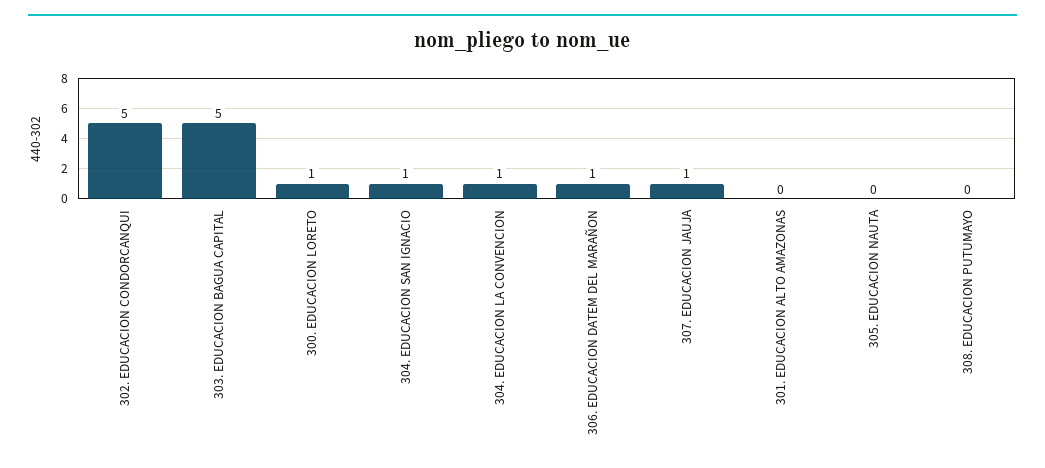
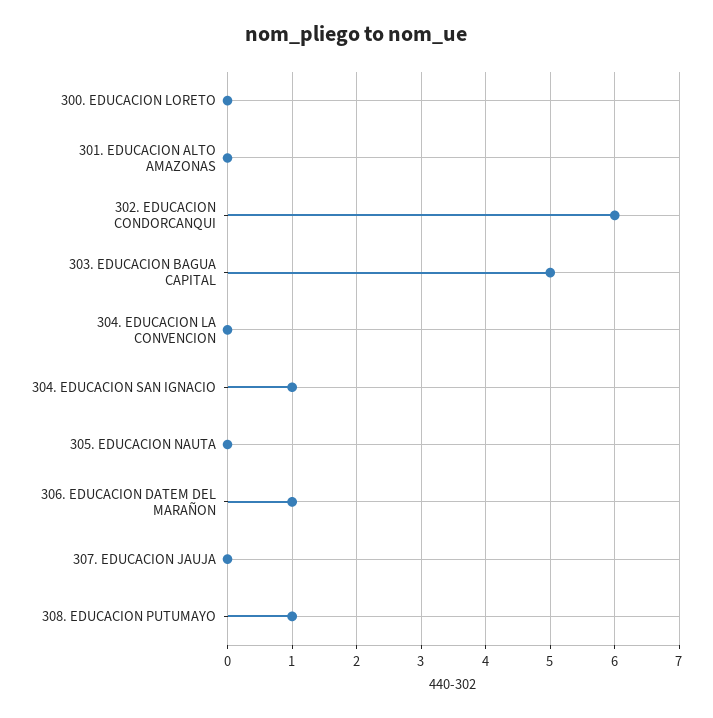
  {
-   "302. EDUCACION CONDORCANQUI": 5,
+   "302. EDUCACION CONDORCANQUI": 6,
    "303. EDUCACION BAGUA CAPITAL": 5,
-   "300. EDUCACION LORETO": 1,
+   "300. EDUCACION LORETO": 0,
    "304. EDUCACION SAN IGNACIO": 1,
-   "304. EDUCACION LA CONVENCION": 1,
+   "304. EDUCACION LA CONVENCION": 0,
    "306. EDUCACION DATEM DEL MARAÑON": 1,
-   "307. EDUCACION JAUJA": 1,
+   "307. EDUCACION JAUJA": 0,
    "301. EDUCACION ALTO AMAZONAS": 0,
    "305. EDUCACION NAUTA": 0,
-   "308. EDUCACION PUTUMAYO": 0
+   "308. EDUCACION PUTUMAYO": 1
  }

